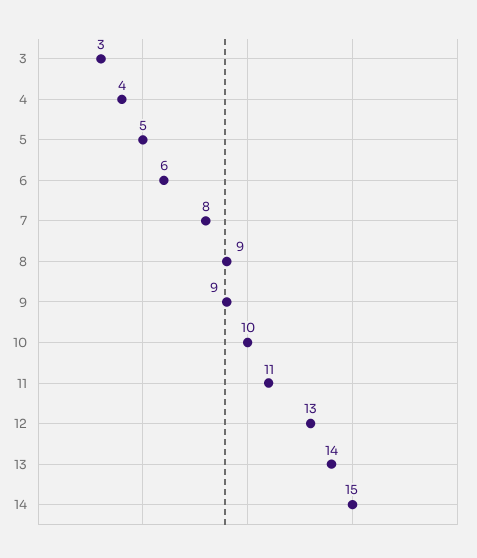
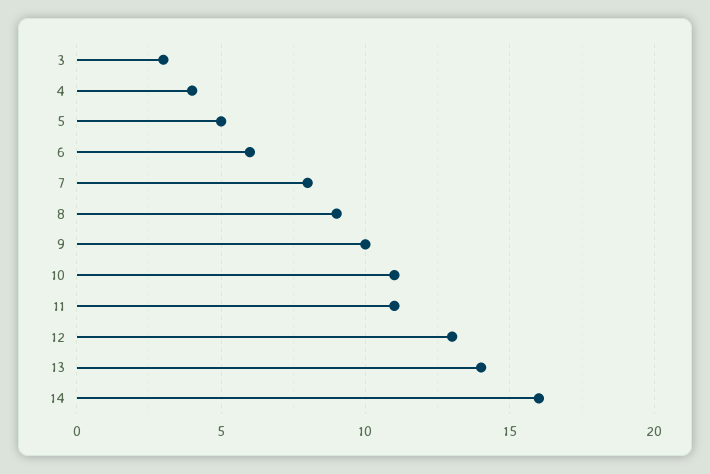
  {
    "3": 3,
    "4": 4,
    "5": 5,
    "6": 6,
    "7": 8,
    "8": 9,
-   "9": 9,
+   "9": 10,
-   "10": 10,
+   "10": 11,
    "11": 11,
    "12": 13,
    "13": 14,
-   "14": 15
+   "14": 16
  }

